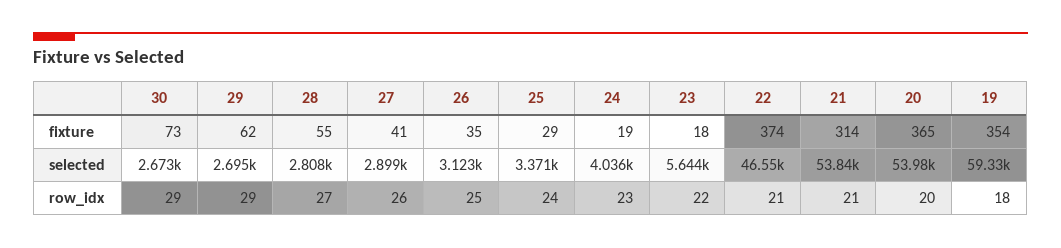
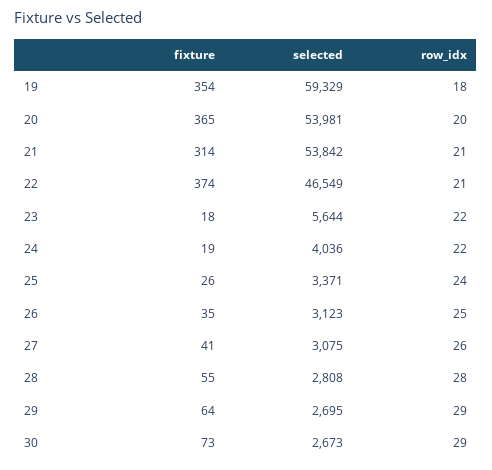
  {
    "30": {
      "fixture": 73,
      "selected": 2673,
      "row_idx": 29
    },
    "29": {
-     "fixture": 62,
+     "fixture": 64,
      "selected": 2695,
      "row_idx": 29
    },
    "28": {
      "fixture": 55,
      "selected": 2808,
-     "row_idx": 27
+     "row_idx": 28
    },
    "27": {
      "fixture": 41,
-     "selected": 2899,
+     "selected": 3075,
      "row_idx": 26
    },
    "26": {
      "fixture": 35,
      "selected": 3123,
      "row_idx": 25
    },
    "25": {
-     "fixture": 29,
+     "fixture": 26,
      "selected": 3371,
      "row_idx": 24
    },
    "24": {
      "fixture": 19,
      "selected": 4036,
-     "row_idx": 23
+     "row_idx": 22
    },
    "23": {
      "fixture": 18,
      "selected": 5644,
      "row_idx": 22
    },
    "22": {
      "fixture": 374,
      "selected": 46549,
      "row_idx": 21
    },
    "21": {
      "fixture": 314,
      "selected": 53842,
      "row_idx": 21
    },
    "20": {
      "fixture": 365,
      "selected": 53981,
      "row_idx": 20
    },
    "19": {
      "fixture": 354,
      "selected": 59329,
      "row_idx": 18
    }
  }

